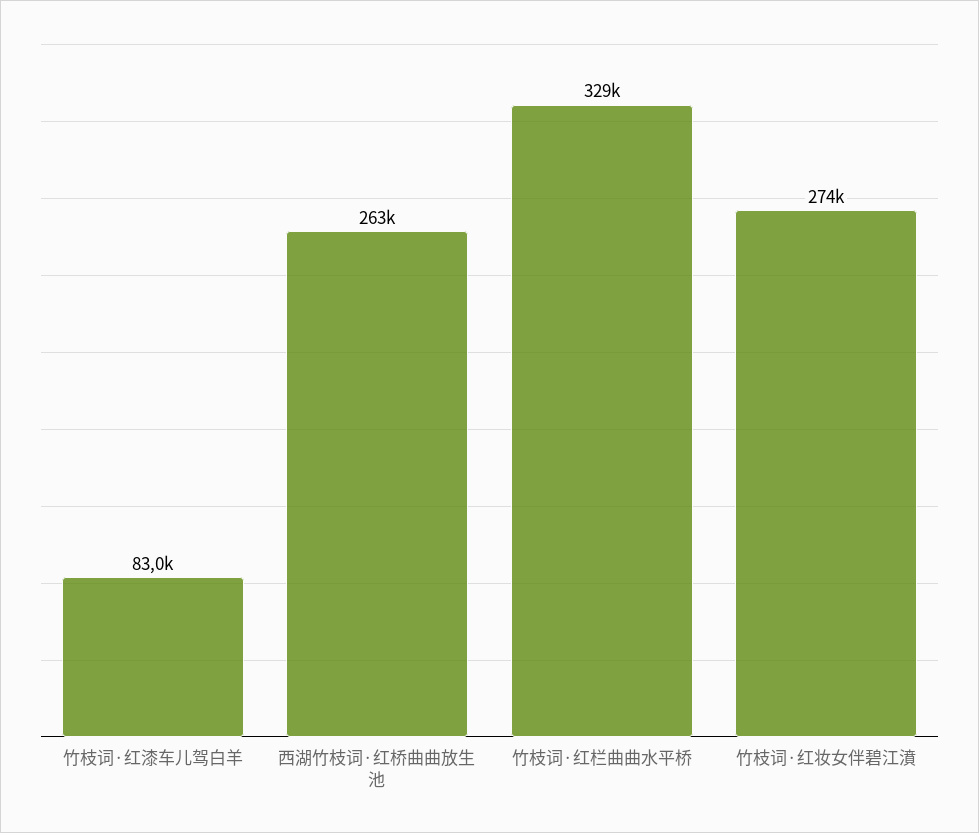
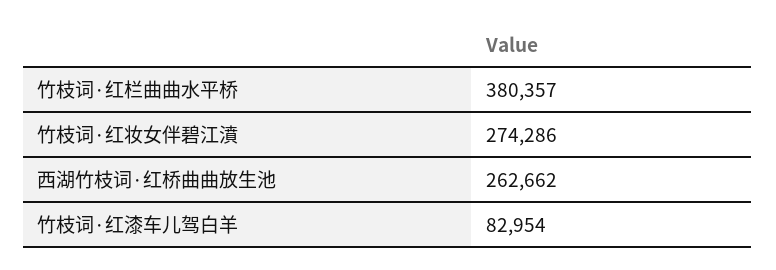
  {
    "竹枝词·红漆车儿驾白羊": 82954,
    "西湖竹枝词·红桥曲曲放生池": 262662,
-   "竹枝词·红栏曲曲水平桥": 329000,
+   "竹枝词·红栏曲曲水平桥": 380357,
    "竹枝词·红妆女伴碧江濆": 274286
  }

